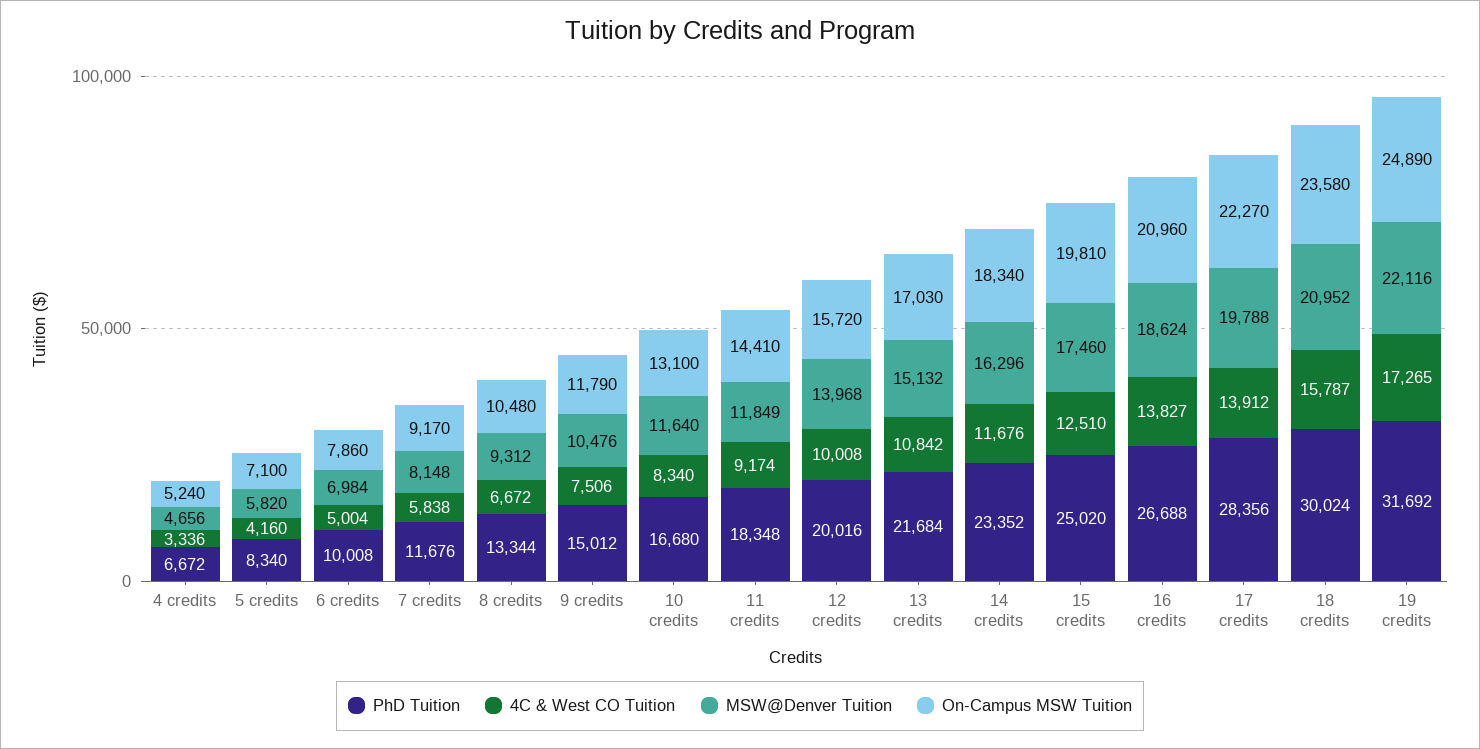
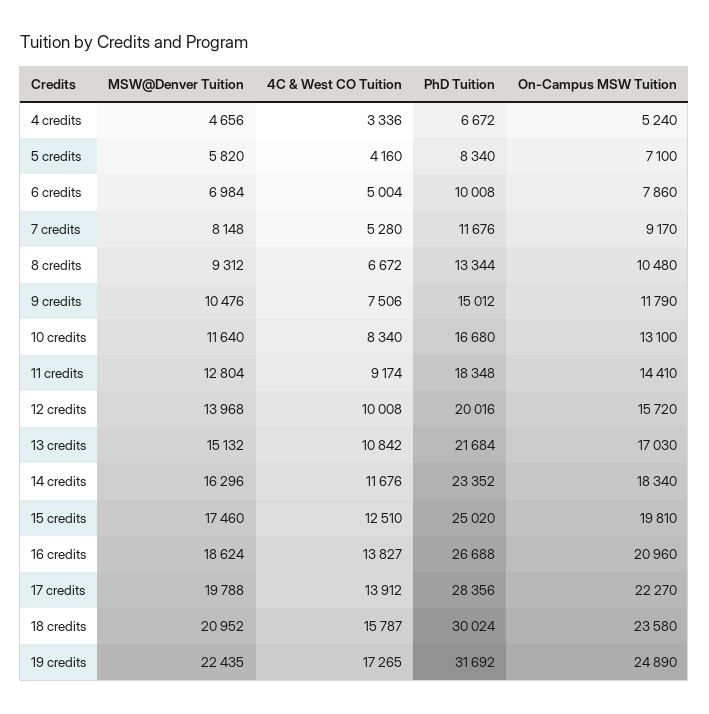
  {
    "PhD Tuition": {
      "4 credits": 6672,
      "5 credits": 8340,
      "6 credits": 10008,
      "7 credits": 11676,
      "8 credits": 13344,
      "9 credits": 15012,
      "10 credits": 16680,
      "11 credits": 18348,
      "12 credits": 20016,
      "13 credits": 21684,
      "14 credits": 23352,
      "15 credits": 25020,
      "16 credits": 26688,
      "17 credits": 28356,
      "18 credits": 30024,
      "19 credits": 31692
    },
    "4C & West CO Tuition": {
      "4 credits": 3336,
      "5 credits": 4160,
      "6 credits": 5004,
-     "7 credits": 5838,
+     "7 credits": 5280,
      "8 credits": 6672,
      "9 credits": 7506,
      "10 credits": 8340,
      "11 credits": 9174,
      "12 credits": 10008,
      "13 credits": 10842,
      "14 credits": 11676,
      "15 credits": 12510,
      "16 credits": 13827,
      "17 credits": 13912,
      "18 credits": 15787,
      "19 credits": 17265
    },
    "MSW@Denver Tuition": {
      "4 credits": 4656,
      "5 credits": 5820,
      "6 credits": 6984,
      "7 credits": 8148,
      "8 credits": 9312,
      "9 credits": 10476,
      "10 credits": 11640,
-     "11 credits": 11849,
+     "11 credits": 12804,
      "12 credits": 13968,
      "13 credits": 15132,
      "14 credits": 16296,
      "15 credits": 17460,
      "16 credits": 18624,
      "17 credits": 19788,
      "18 credits": 20952,
-     "19 credits": 22116
+     "19 credits": 22435
    },
    "On-Campus MSW Tuition": {
      "4 credits": 5240,
      "5 credits": 7100,
      "6 credits": 7860,
      "7 credits": 9170,
      "8 credits": 10480,
      "9 credits": 11790,
      "10 credits": 13100,
      "11 credits": 14410,
      "12 credits": 15720,
      "13 credits": 17030,
      "14 credits": 18340,
      "15 credits": 19810,
      "16 credits": 20960,
      "17 credits": 22270,
      "18 credits": 23580,
      "19 credits": 24890
    }
  }

